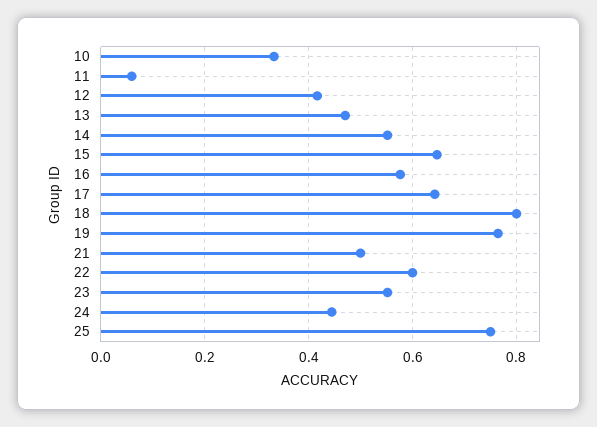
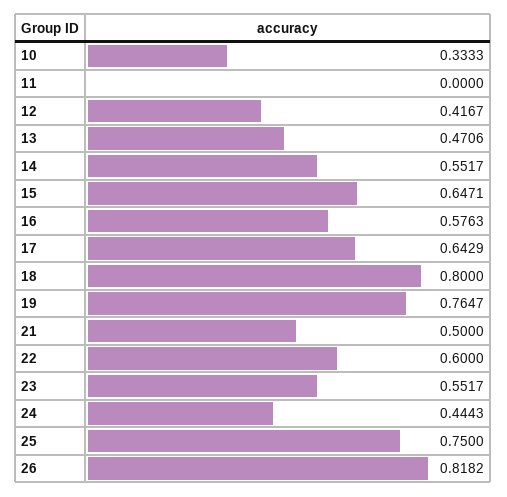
  {
    "10": 0.3333,
-   "11": 0.06,
+   "11": 0,
    "12": 0.4167,
    "13": 0.4706,
    "14": 0.5517,
    "15": 0.6471,
    "16": 0.5763,
    "17": 0.6429,
    "18": 0.8,
    "19": 0.7647,
    "21": 0.5,
    "22": 0.6,
    "23": 0.5517,
    "24": 0.4443,
-   "25": 0.75
+   "25": 0.75,
+   "26": 0.8182
  }

